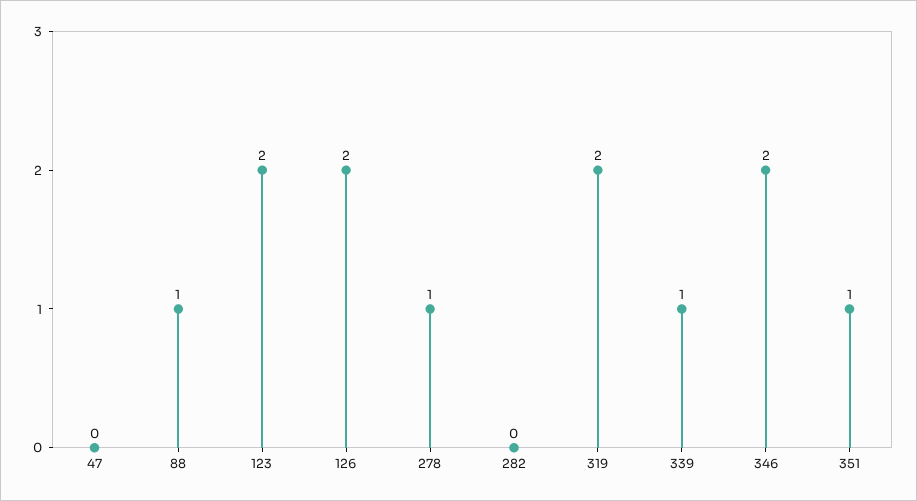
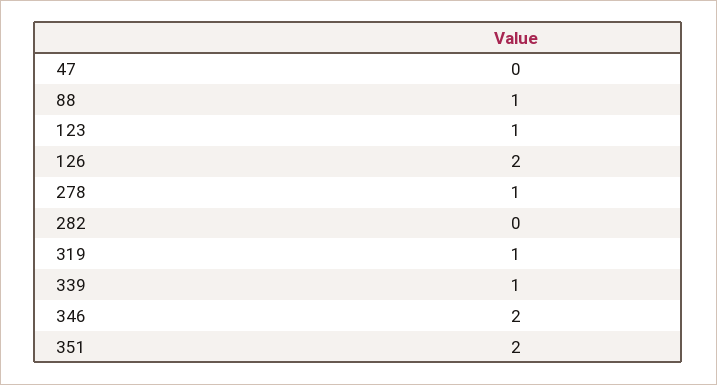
  {
    "47": 0,
    "88": 1,
-   "123": 2,
+   "123": 1,
    "126": 2,
    "278": 1,
    "282": 0,
-   "319": 2,
+   "319": 1,
    "339": 1,
    "346": 2,
-   "351": 1
+   "351": 2
  }

